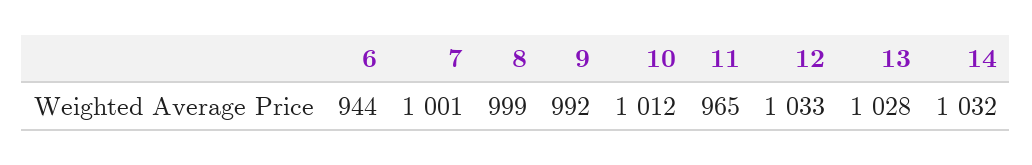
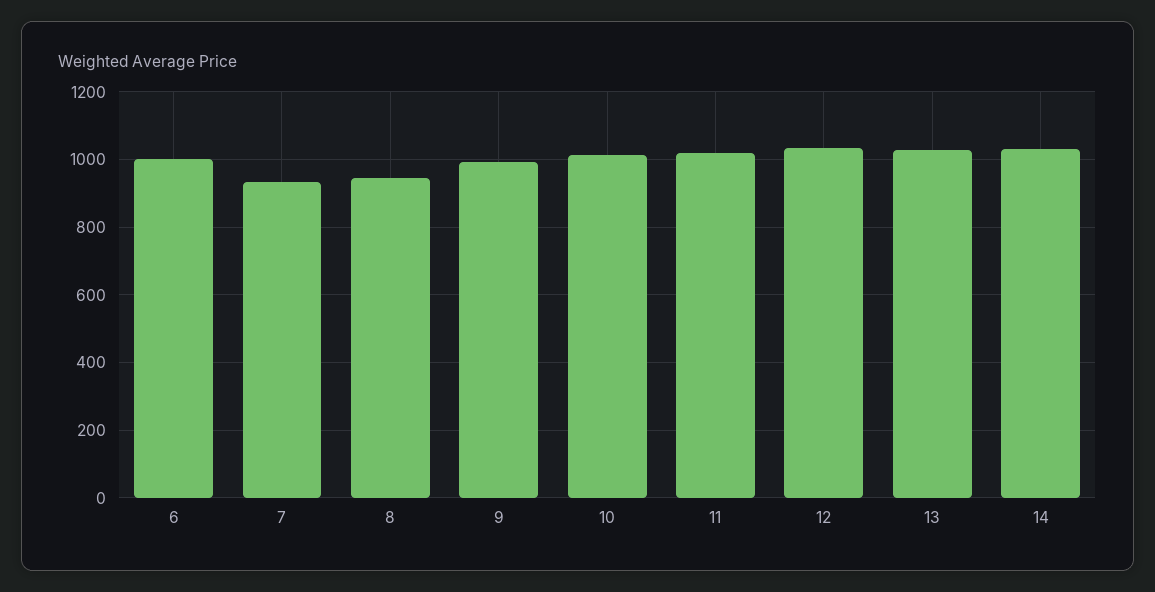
  {
-   "6": 944,
+   "6": 1000,
-   "7": 1001,
+   "7": 940,
-   "8": 999,
+   "8": 940,
    "9": 992,
    "10": 1012,
-   "11": 965,
+   "11": 1020,
    "12": 1033,
    "13": 1028,
    "14": 1032
  }

